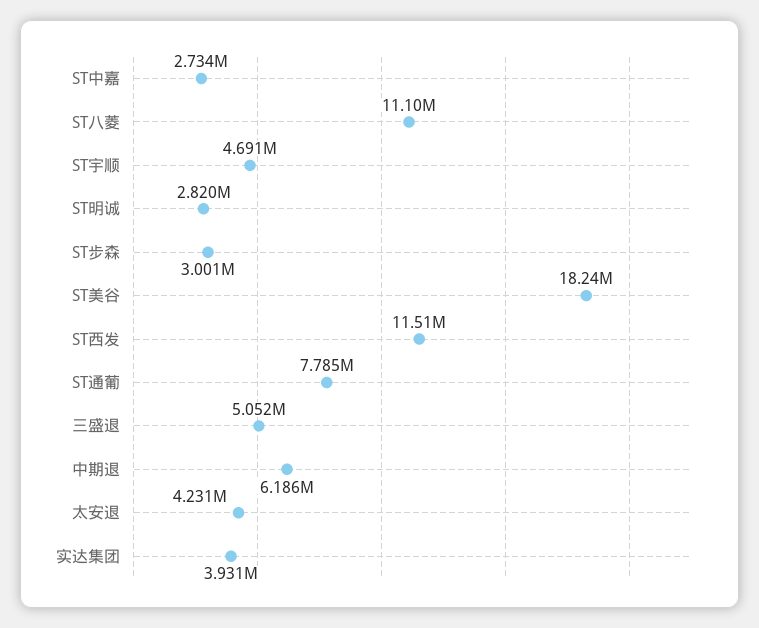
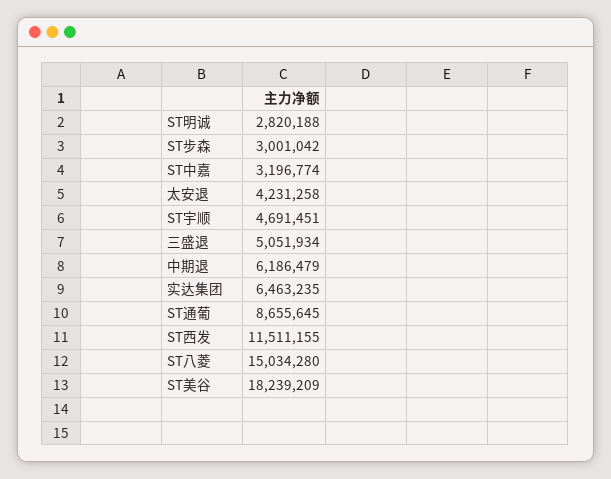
  {
-   "ST中嘉": 2734000,
+   "ST中嘉": 3196774,
-   "ST八菱": 11100000,
+   "ST八菱": 15034280,
    "ST宇顺": 4691451,
    "ST明诚": 2820188,
    "ST步森": 3001042,
    "ST美谷": 18239209,
    "ST西发": 11511155,
-   "ST通葡": 7785000,
+   "ST通葡": 8655645,
    "三盛退": 5051934,
    "中期退": 6186479,
    "太安退": 4231258,
-   "实达集团": 3931000
+   "实达集团": 6463235
  }

